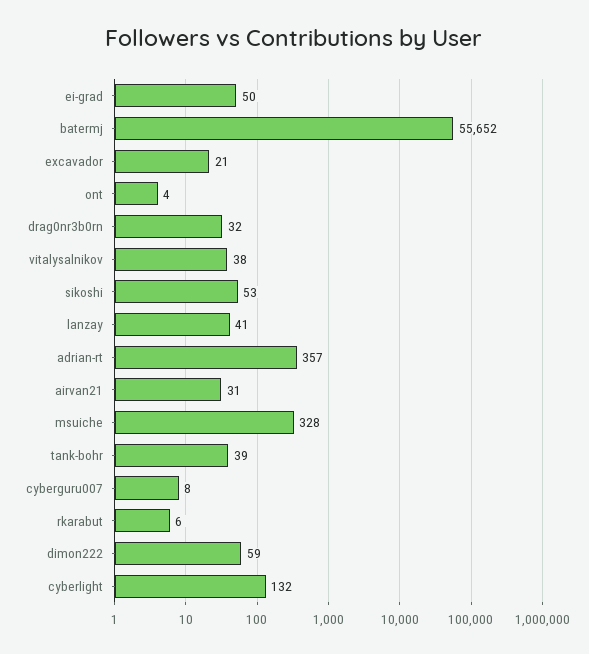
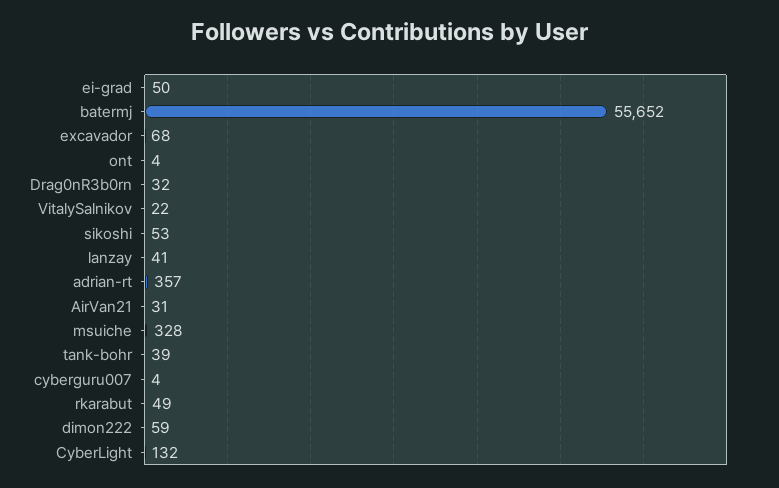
  {
    "ei-grad": 50,
    "batermj": 55652,
-   "excavador": 21,
+   "excavador": 68,
    "ont": 4,
    "drag0nr3b0rn": 32,
-   "vitalysalnikov": 38,
+   "vitalysalnikov": 22,
    "sikoshi": 53,
    "lanzay": 41,
    "adrian-rt": 357,
    "airvan21": 31,
    "msuiche": 328,
    "tank-bohr": 39,
-   "cyberguru007": 8,
+   "cyberguru007": 4,
-   "rkarabut": 6,
+   "rkarabut": 49,
    "dimon222": 59,
    "cyberlight": 132
  }

